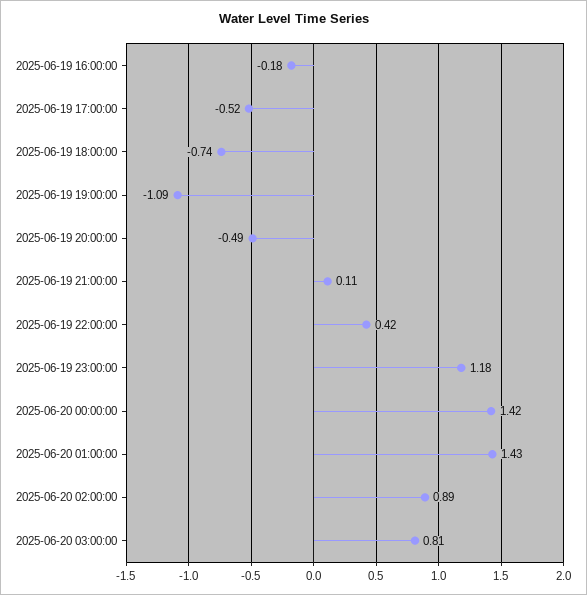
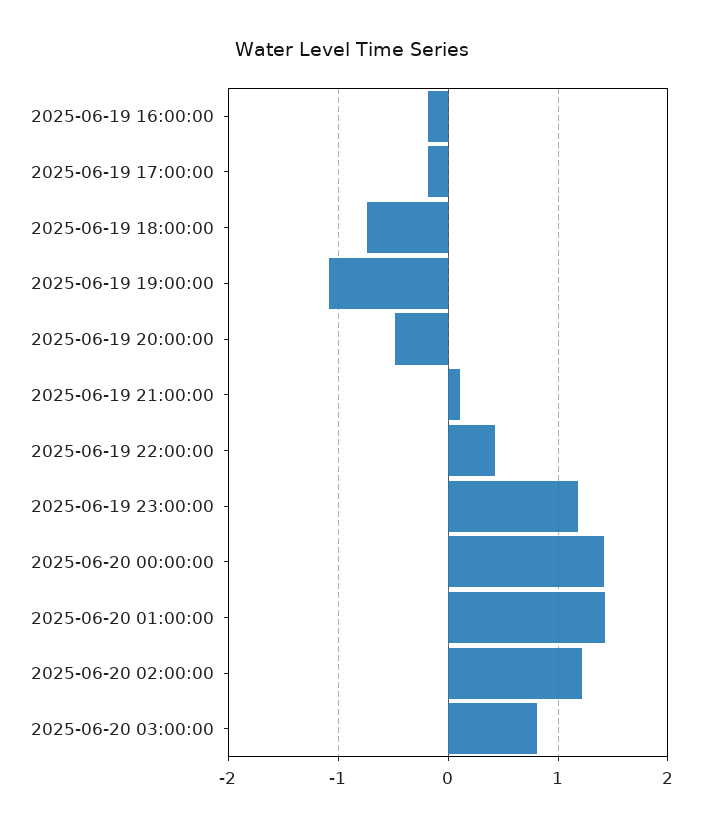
  {
    "2025-06-19 16:00:00": -0.18,
-   "2025-06-19 17:00:00": -0.52,
+   "2025-06-19 17:00:00": -0.2,
    "2025-06-19 18:00:00": -0.74,
    "2025-06-19 19:00:00": -1.09,
    "2025-06-19 20:00:00": -0.49,
    "2025-06-19 21:00:00": 0.11,
    "2025-06-19 22:00:00": 0.42,
    "2025-06-19 23:00:00": 1.18,
    "2025-06-20 00:00:00": 1.42,
    "2025-06-20 01:00:00": 1.43,
-   "2025-06-20 02:00:00": 0.89,
+   "2025-06-20 02:00:00": 1.2,
    "2025-06-20 03:00:00": 0.81
  }

